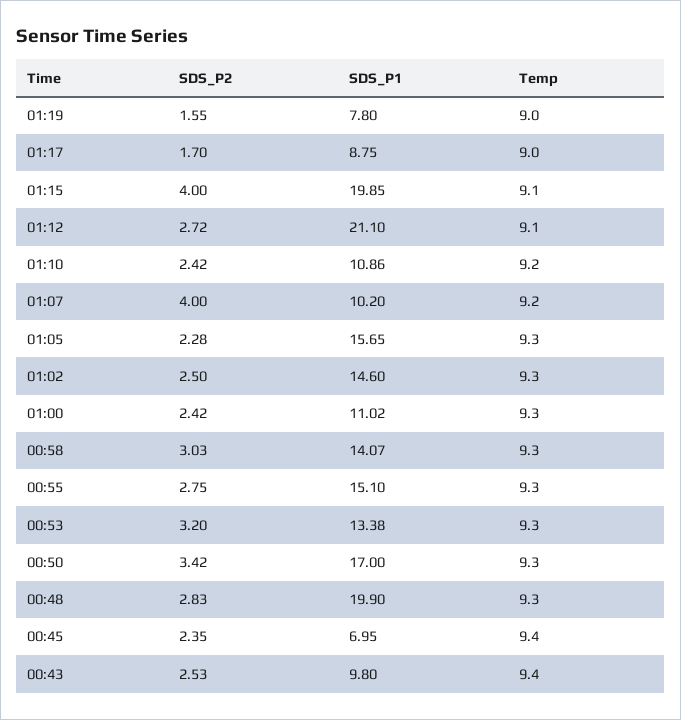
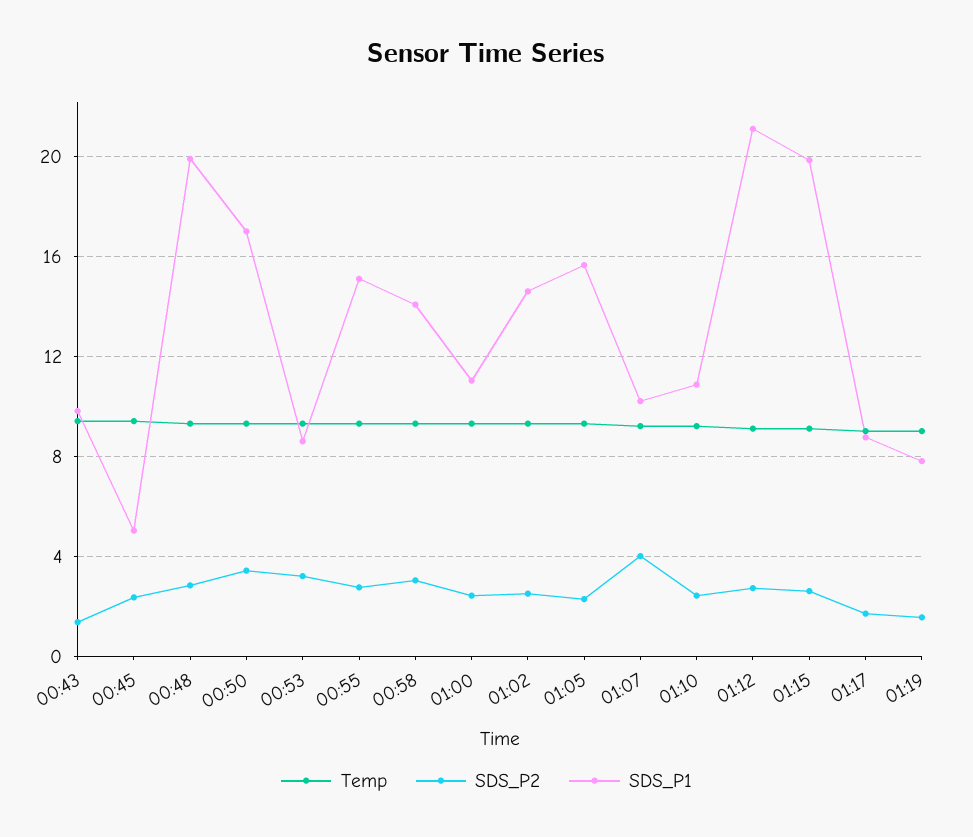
  {
    "SDS_P2": {
      "01:19": 1.55,
      "01:17": 1.7,
-     "01:15": 4,
+     "01:15": 2.5,
      "01:12": 2.72,
      "01:10": 2.42,
      "01:07": 4,
      "01:05": 2.28,
      "01:02": 2.5,
      "01:00": 2.42,
      "00:58": 3.03,
      "00:55": 2.75,
      "00:53": 3.2,
      "00:50": 3.42,
      "00:48": 2.83,
      "00:45": 2.35,
-     "00:43": 2.53
+     "00:43": 1.5
    },
    "SDS_P1": {
      "01:19": 7.8,
      "01:17": 8.75,
      "01:15": 19.85,
      "01:12": 21.1,
      "01:10": 10.86,
      "01:07": 10.2,
      "01:05": 15.65,
      "01:02": 14.6,
      "01:00": 11.02,
      "00:58": 14.07,
      "00:55": 15.1,
-     "00:53": 13.38,
+     "00:53": 8.5,
      "00:50": 17,
      "00:48": 19.9,
-     "00:45": 6.95,
+     "00:45": 5,
      "00:43": 9.8
    },
    "Temp": {
      "01:19": 9,
      "01:17": 9,
      "01:15": 9.1,
      "01:12": 9.1,
      "01:10": 9.2,
      "01:07": 9.2,
      "01:05": 9.3,
      "01:02": 9.3,
      "01:00": 9.3,
      "00:58": 9.3,
      "00:55": 9.3,
      "00:53": 9.3,
      "00:50": 9.3,
      "00:48": 9.3,
      "00:45": 9.4,
      "00:43": 9.4
    }
  }

